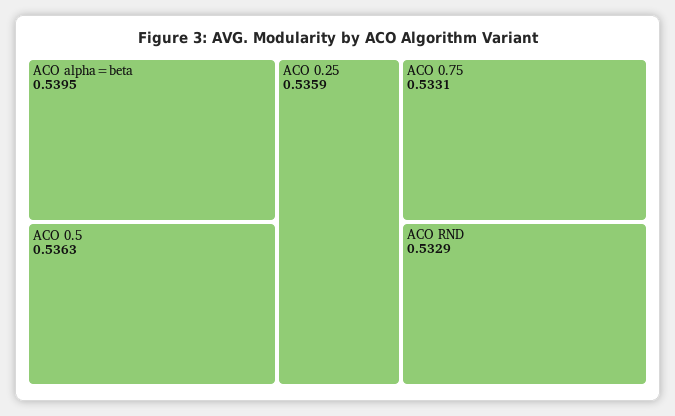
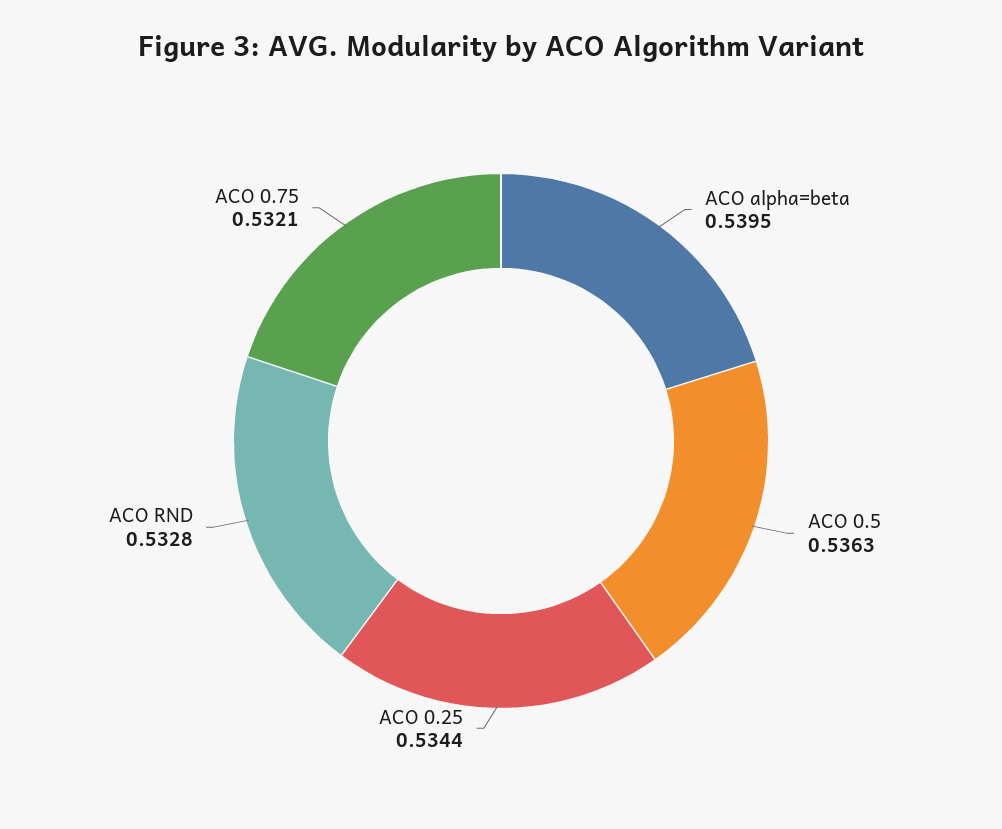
  {
    "ACO alpha=beta": 0.5395,
    "ACO 0.5": 0.5363,
-   "ACO 0.25": 0.5359,
+   "ACO 0.25": 0.5344,
-   "ACO 0.75": 0.5331,
+   "ACO 0.75": 0.5321,
-   "ACO RND": 0.5329
+   "ACO RND": 0.5328
  }

